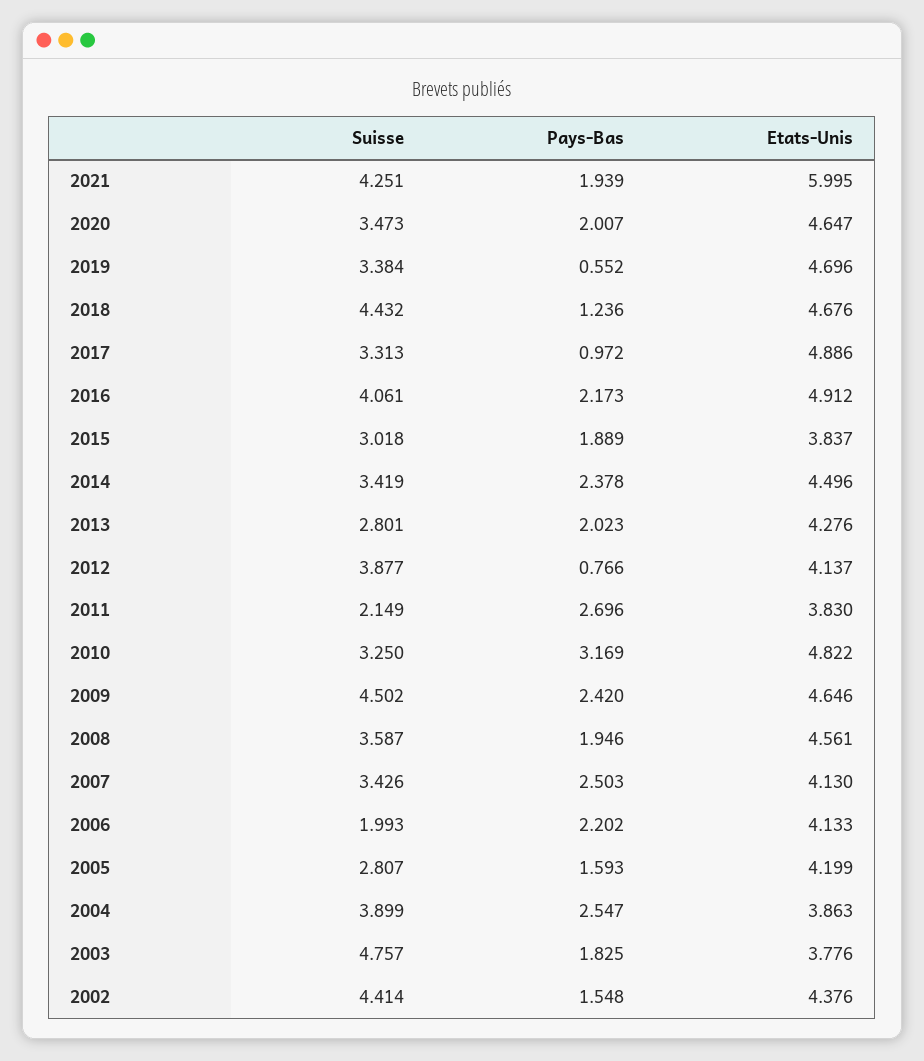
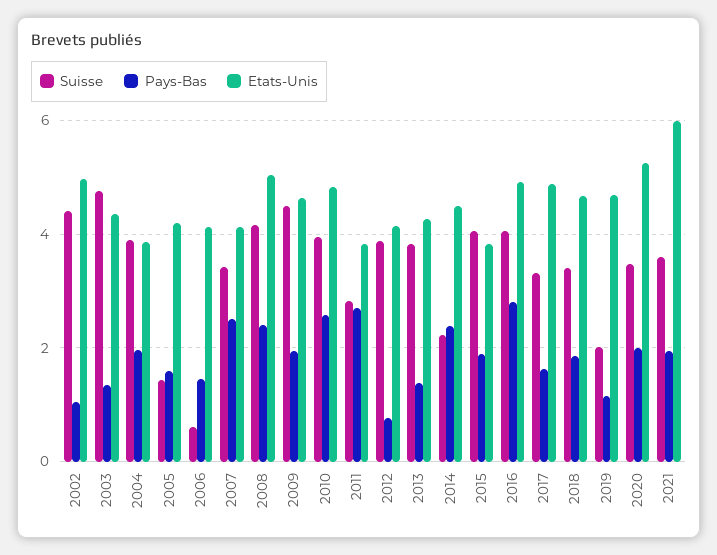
  {
    "Suisse": {
-     "2021": 4.251,
+     "2021": 3.6,
      "2020": 3.473,
-     "2019": 3.384,
+     "2019": 2,
-     "2018": 4.432,
+     "2018": 3.4,
      "2017": 3.313,
      "2016": 4.061,
-     "2015": 3.018,
+     "2015": 4,
-     "2014": 3.419,
+     "2014": 2.2,
-     "2013": 2.801,
+     "2013": 3.8,
      "2012": 3.877,
-     "2011": 2.149,
+     "2011": 2.8,
-     "2010": 3.25,
+     "2010": 4,
      "2009": 4.502,
-     "2008": 3.587,
+     "2008": 4.2,
      "2007": 3.426,
-     "2006": 1.993,
+     "2006": 0.6,
-     "2005": 2.807,
+     "2005": 1.4,
      "2004": 3.899,
      "2003": 4.757,
      "2002": 4.414
    },
    "Pays-Bas": {
      "2021": 1.939,
      "2020": 2.007,
-     "2019": 0.552,
+     "2019": 1.2,
-     "2018": 1.236,
+     "2018": 1.8,
-     "2017": 0.972,
+     "2017": 1.6,
-     "2016": 2.173,
+     "2016": 2.8,
      "2015": 1.889,
      "2014": 2.378,
-     "2013": 2.023,
+     "2013": 1.4,
      "2012": 0.766,
      "2011": 2.696,
-     "2010": 3.169,
+     "2010": 2.6,
-     "2009": 2.42,
+     "2009": 2,
-     "2008": 1.946,
+     "2008": 2.4,
      "2007": 2.503,
-     "2006": 2.202,
+     "2006": 1.4,
      "2005": 1.593,
-     "2004": 2.547,
+     "2004": 2,
-     "2003": 1.825,
+     "2003": 1.4,
-     "2002": 1.548
+     "2002": 1
    },
    "Etats-Unis": {
      "2021": 5.995,
-     "2020": 4.647,
+     "2020": 5.2,
      "2019": 4.696,
      "2018": 4.676,
      "2017": 4.886,
      "2016": 4.912,
      "2015": 3.837,
      "2014": 4.496,
      "2013": 4.276,
      "2012": 4.137,
      "2011": 3.83,
      "2010": 4.822,
      "2009": 4.646,
-     "2008": 4.561,
+     "2008": 5,
      "2007": 4.13,
      "2006": 4.133,
      "2005": 4.199,
      "2004": 3.863,
-     "2003": 3.776,
+     "2003": 4.4,
-     "2002": 4.376
+     "2002": 5
    }
  }

